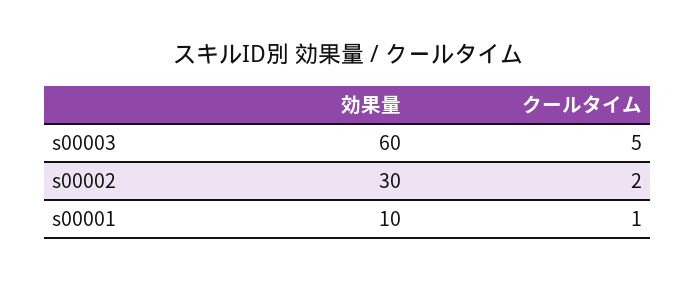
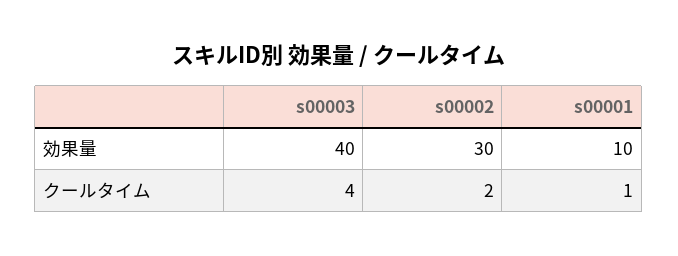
  {
    "効果量": {
-     "s00003": 60,
+     "s00003": 40,
      "s00002": 30,
      "s00001": 10
    },
    "クールタイム": {
-     "s00003": 5,
+     "s00003": 4,
      "s00002": 2,
      "s00001": 1
    }
  }

